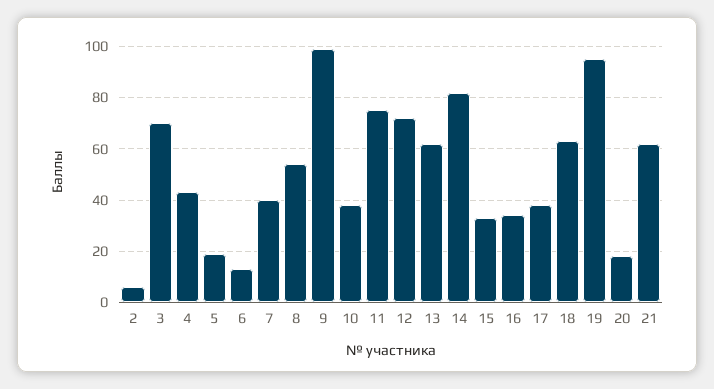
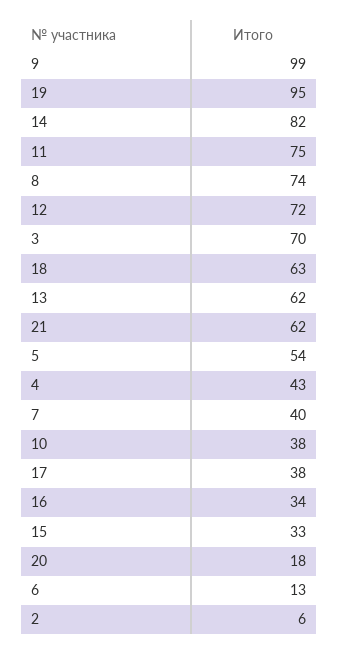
  {
    "2": 6,
    "3": 70,
    "4": 43,
-   "5": 20,
+   "5": 54,
    "6": 13,
    "7": 40,
-   "8": 55,
+   "8": 74,
    "9": 99,
    "10": 38,
    "11": 75,
    "12": 72,
    "13": 62,
    "14": 82,
    "15": 33,
    "16": 34,
    "17": 38,
    "18": 63,
    "19": 95,
    "20": 18,
    "21": 62
  }

